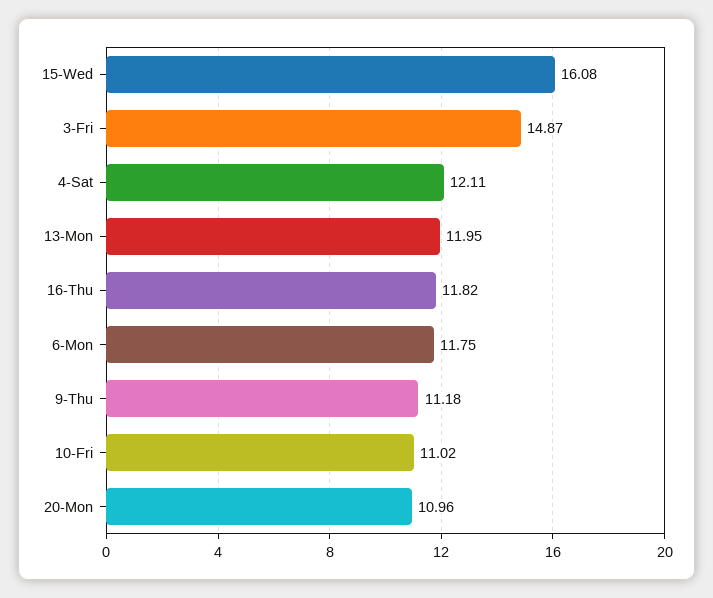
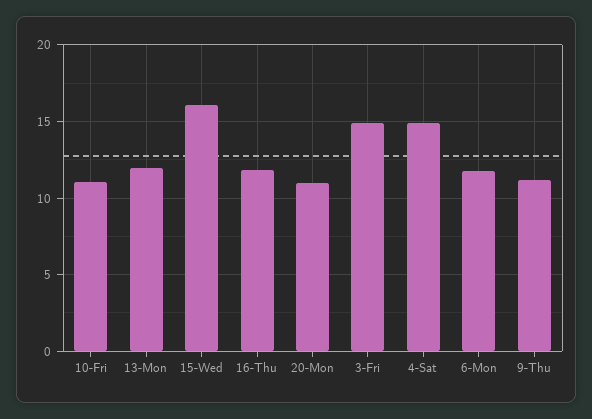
  {
    "15-Wed": 16.08,
    "3-Fri": 14.87,
-   "4-Sat": 12.11,
+   "4-Sat": 15,
    "13-Mon": 11.95,
    "16-Thu": 11.82,
    "6-Mon": 11.75,
    "9-Thu": 11.18,
    "10-Fri": 11.02,
    "20-Mon": 10.96
  }

